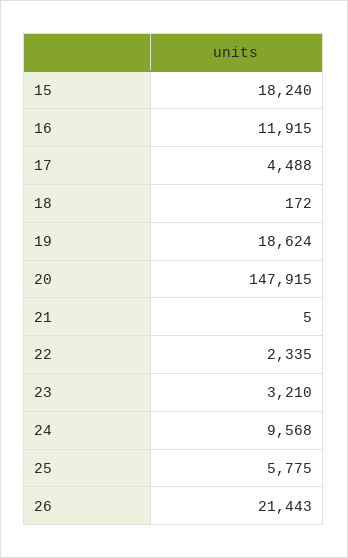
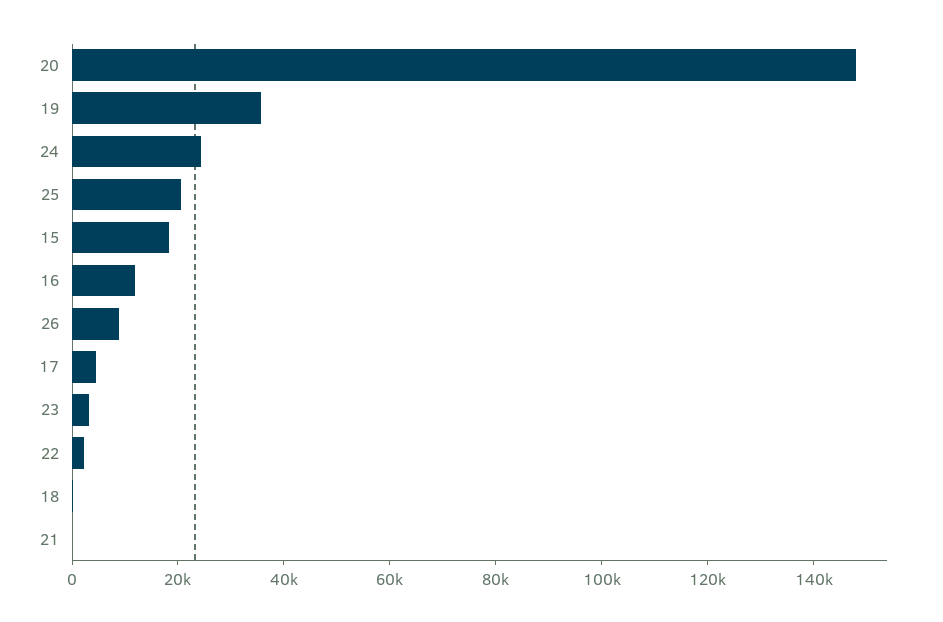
  {
    "15": 18240,
    "16": 11915,
    "17": 4488,
    "18": 172,
-   "19": 18624,
+   "19": 35000,
    "20": 147915,
    "21": 5,
    "22": 2335,
    "23": 3210,
-   "24": 9568,
+   "24": 25000,
-   "25": 5775,
+   "25": 20000,
-   "26": 21443
+   "26": 10000
  }

